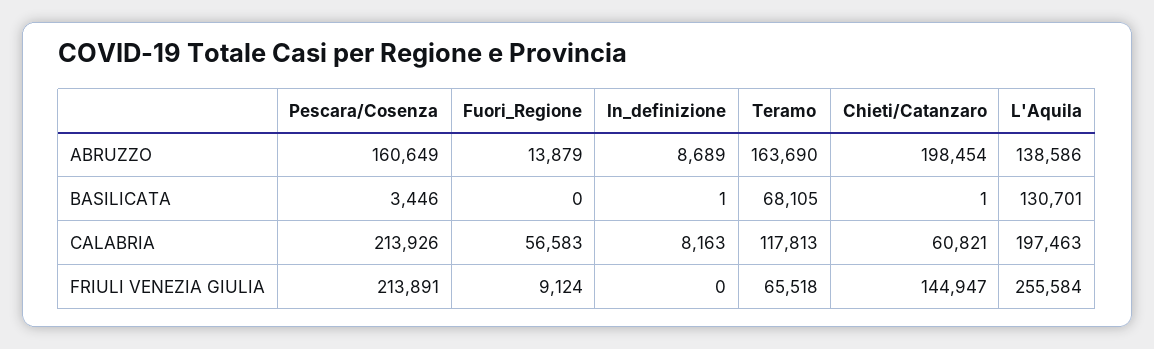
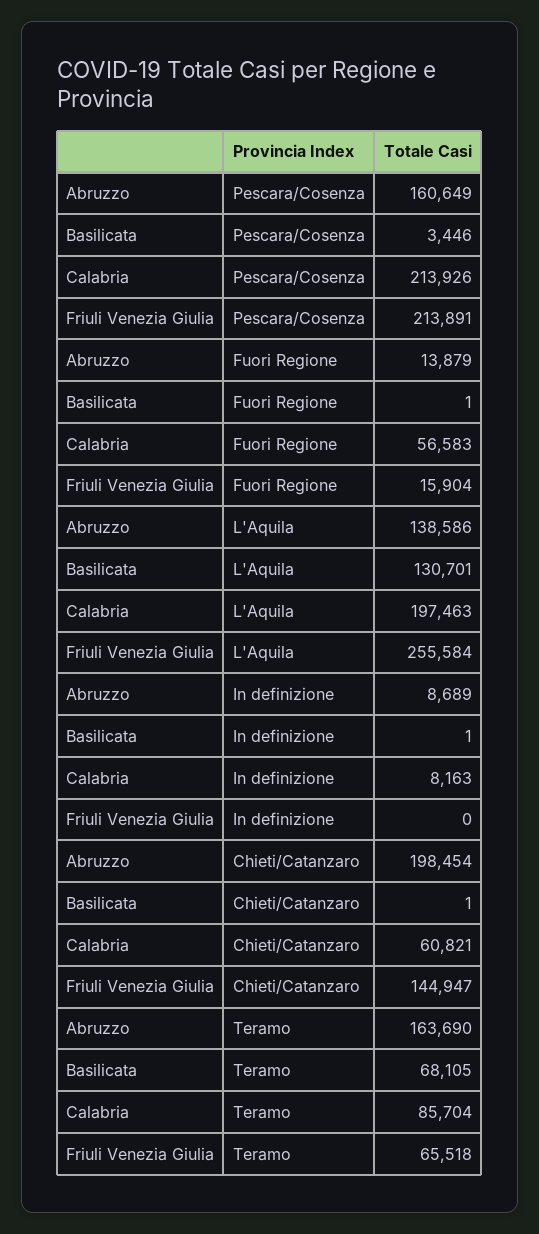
  {
    "Pescara/Cosenza": {
      "ABRUZZO": 160649,
      "BASILICATA": 3446,
      "CALABRIA": 213926,
      "FRIULI VENEZIA GIULIA": 213891
    },
    "Fuori_Regione": {
      "ABRUZZO": 13879,
-     "BASILICATA": 0,
+     "BASILICATA": 1,
      "CALABRIA": 56583,
-     "FRIULI VENEZIA GIULIA": 9124
+     "FRIULI VENEZIA GIULIA": 15904
    },
    "In_definizione": {
      "ABRUZZO": 8689,
      "BASILICATA": 1,
      "CALABRIA": 8163,
      "FRIULI VENEZIA GIULIA": 0
    },
    "Teramo": {
      "ABRUZZO": 163690,
      "BASILICATA": 68105,
-     "CALABRIA": 117813,
+     "CALABRIA": 85704,
      "FRIULI VENEZIA GIULIA": 65518
    },
    "Chieti/Catanzaro": {
      "ABRUZZO": 198454,
      "BASILICATA": 1,
      "CALABRIA": 60821,
      "FRIULI VENEZIA GIULIA": 144947
    },
    "L'Aquila": {
      "ABRUZZO": 138586,
      "BASILICATA": 130701,
      "CALABRIA": 197463,
      "FRIULI VENEZIA GIULIA": 255584
    }
  }

